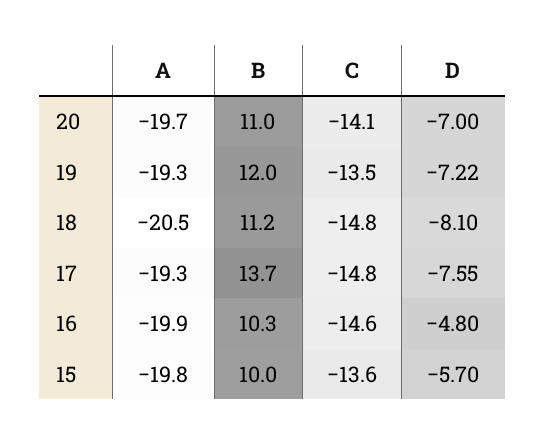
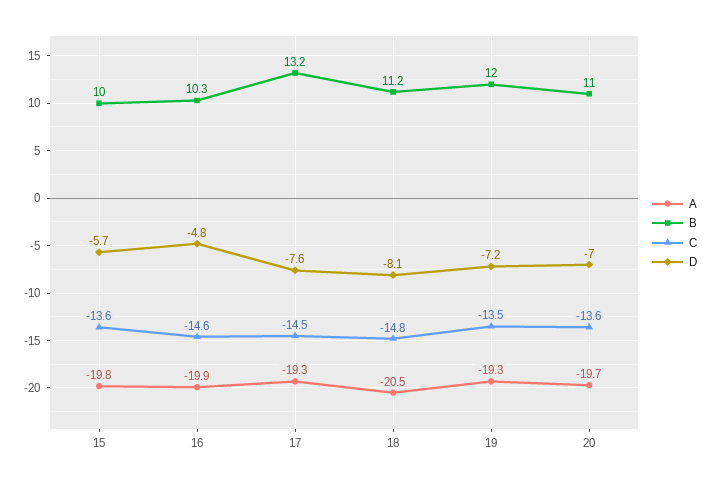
  {
    "A": {
      "20": -19.7,
      "19": -19.3,
      "18": -20.5,
      "17": -19.3,
      "16": -19.9,
      "15": -19.8
    },
    "B": {
      "20": 11,
      "19": 12,
      "18": 11.2,
-     "17": 13.7,
+     "17": 13.2,
      "16": 10.3,
      "15": 10
    },
    "C": {
-     "20": -14.1,
+     "20": -13.6,
      "19": -13.5,
      "18": -14.8,
-     "17": -14.8,
+     "17": -14.5,
      "16": -14.6,
      "15": -13.6
    },
    "D": {
      "20": -7,
      "19": -7.22,
      "18": -8.1,
      "17": -7.55,
      "16": -4.8,
      "15": -5.7
    }
  }

